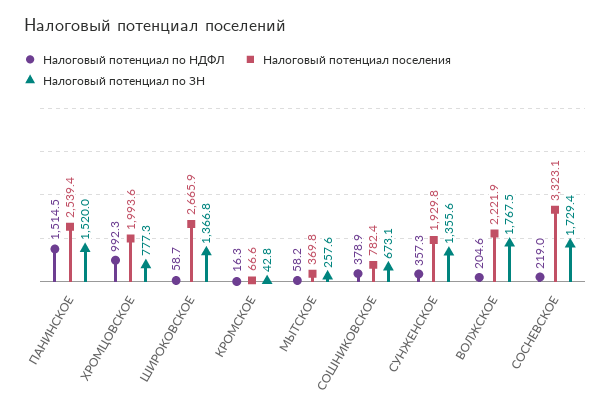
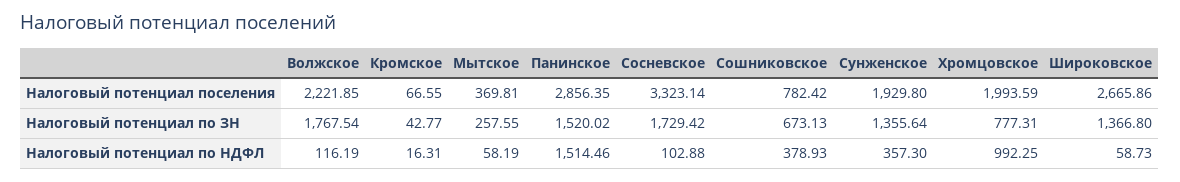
  {
    "Налоговый потенциал по НДФЛ": {
      "ПАНИНСКОЕ": 1514.46,
      "ХРОМЦОВСКОЕ": 992.25,
      "ШИРОКОВСКОЕ": 58.73,
      "КРОМСКОЕ": 16.31,
      "МЫТСКОЕ": 58.19,
      "СОШНИКОВСКОЕ": 378.93,
      "СУНЖЕНСКОЕ": 357.3,
-     "ВОЛЖСКОЕ": 204.6,
+     "ВОЛЖСКОЕ": 116.19,
-     "СОСНЕВСКОЕ": 219
+     "СОСНЕВСКОЕ": 102.88
    },
    "Налоговый потенциал поселения": {
-     "ПАНИНСКОЕ": 2539.4,
+     "ПАНИНСКОЕ": 2856.35,
      "ХРОМЦОВСКОЕ": 1993.59,
      "ШИРОКОВСКОЕ": 2665.86,
      "КРОМСКОЕ": 66.55,
      "МЫТСКОЕ": 369.81,
      "СОШНИКОВСКОЕ": 782.42,
      "СУНЖЕНСКОЕ": 1929.8,
      "ВОЛЖСКОЕ": 2221.85,
      "СОСНЕВСКОЕ": 3323.14
    },
    "Налоговый потенциал по ЗН": {
      "ПАНИНСКОЕ": 1520.02,
      "ХРОМЦОВСКОЕ": 777.31,
      "ШИРОКОВСКОЕ": 1366.8,
      "КРОМСКОЕ": 42.77,
      "МЫТСКОЕ": 257.55,
      "СОШНИКОВСКОЕ": 673.13,
      "СУНЖЕНСКОЕ": 1355.64,
      "ВОЛЖСКОЕ": 1767.54,
      "СОСНЕВСКОЕ": 1729.42
    }
  }

